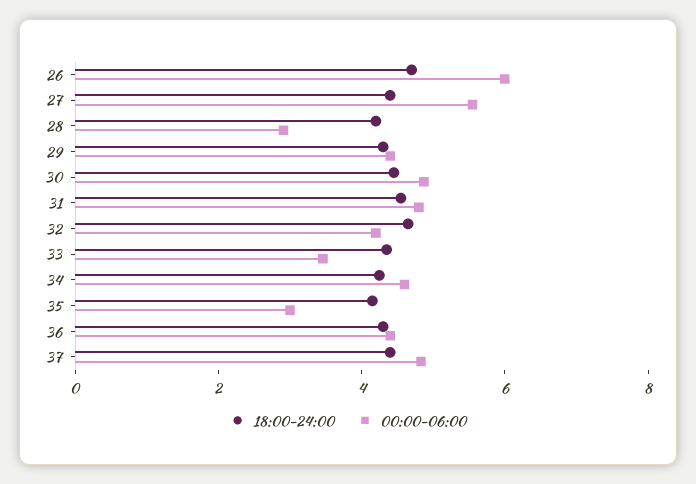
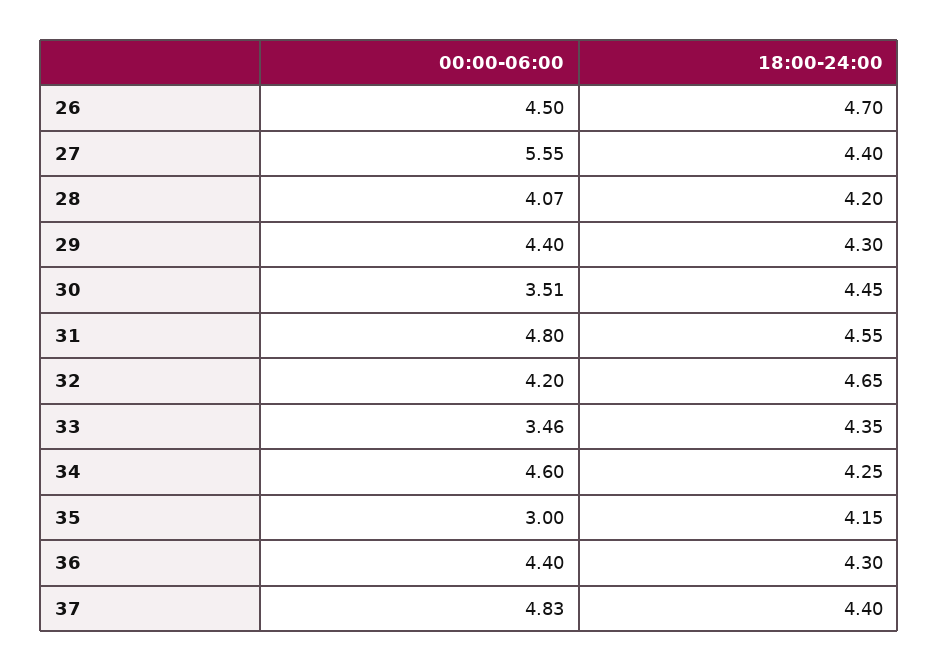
  {
    "18:00-24:00": {
      "26": 4.7,
      "27": 4.4,
      "28": 4.2,
      "29": 4.3,
      "30": 4.45,
      "31": 4.55,
      "32": 4.65,
      "33": 4.35,
      "34": 4.25,
      "35": 4.15,
      "36": 4.3,
      "37": 4.4
    },
    "00:00-06:00": {
-     "26": 6,
+     "26": 4.5,
      "27": 5.55,
-     "28": 3,
+     "28": 4.07,
      "29": 4.4,
-     "30": 5,
+     "30": 3.51,
      "31": 4.8,
      "32": 4.2,
      "33": 3.46,
      "34": 4.6,
      "35": 3,
      "36": 4.4,
      "37": 4.83
    }
  }

